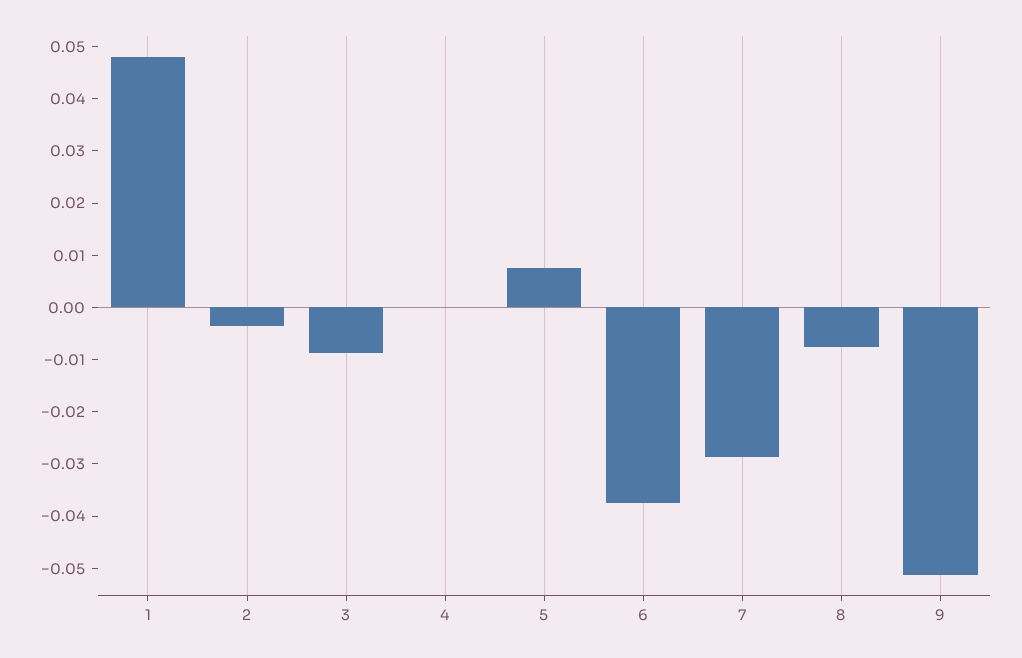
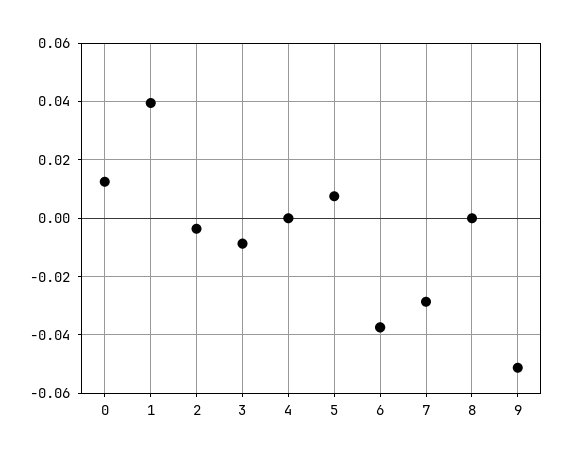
  {
-   "1": 0.048,
+   "1": 0.04,
    "2": -0.004,
    "3": -0.008,
    "4": 0,
    "5": 0.008,
    "6": -0.038,
    "7": -0.028,
-   "8": -0.008,
+   "8": 0,
-   "9": -0.052
+   "9": -0.052,
+   "0": 0.0125
  }

